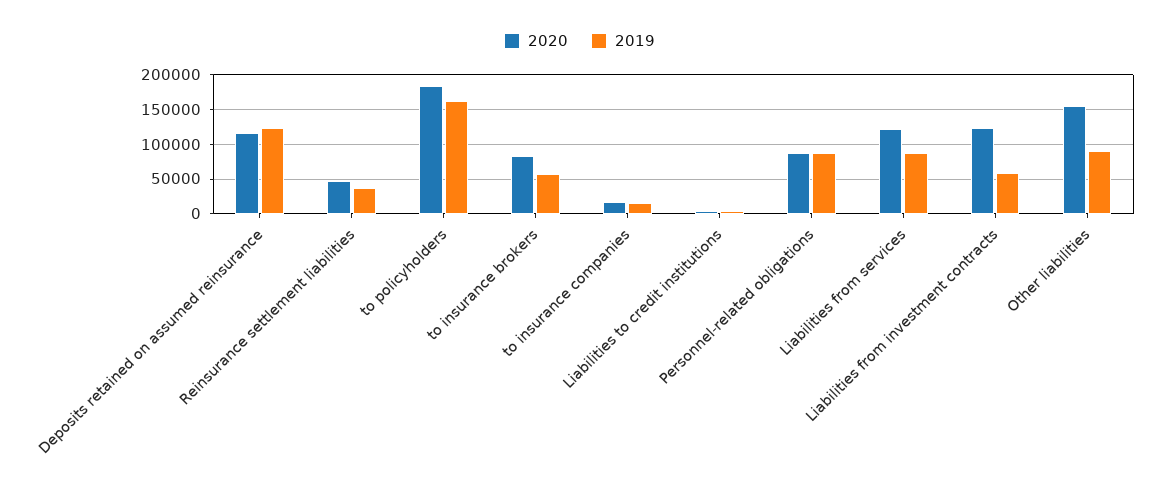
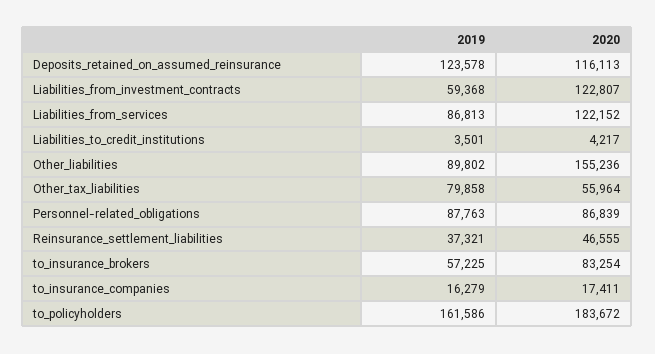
  {
    "2020": {
      "Deposits retained on assumed reinsurance": 116113,
      "Reinsurance settlement liabilities": 46555,
      "to policyholders": 183672,
      "to insurance brokers": 83254,
      "to insurance companies": 17411,
      "Liabilities to credit institutions": 4217,
      "Personnel-related obligations": 86839,
      "Liabilities from services": 122152,
      "Liabilities from investment contracts": 122807,
-     "Other liabilities": 155236
+     "Other liabilities": 155236,
+     "Other_tax_liabilities": 55964
    },
    "2019": {
      "Deposits retained on assumed reinsurance": 123578,
      "Reinsurance settlement liabilities": 37321,
      "to policyholders": 161586,
      "to insurance brokers": 57225,
      "to insurance companies": 16279,
      "Liabilities to credit institutions": 3501,
      "Personnel-related obligations": 87763,
      "Liabilities from services": 86813,
      "Liabilities from investment contracts": 59368,
-     "Other liabilities": 89802
+     "Other liabilities": 89802,
+     "Other_tax_liabilities": 79858
    }
  }

